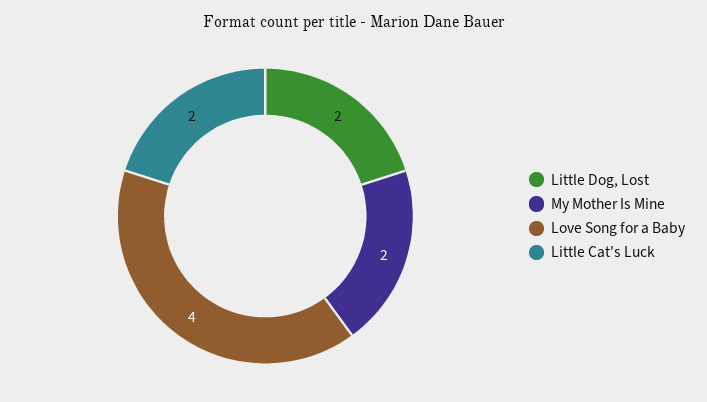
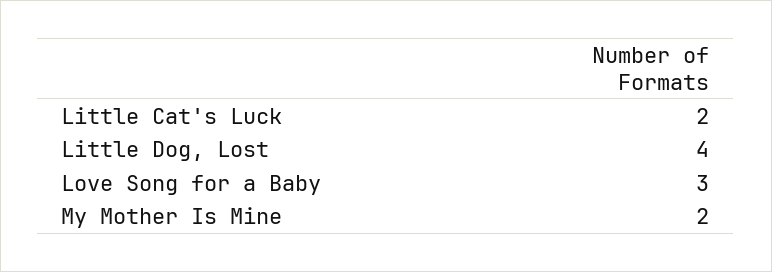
  {
-   "Little Dog, Lost": 2,
+   "Little Dog, Lost": 4,
    "My Mother Is Mine": 2,
-   "Love Song for a Baby": 4,
+   "Love Song for a Baby": 3,
    "Little Cat's Luck": 2
  }

